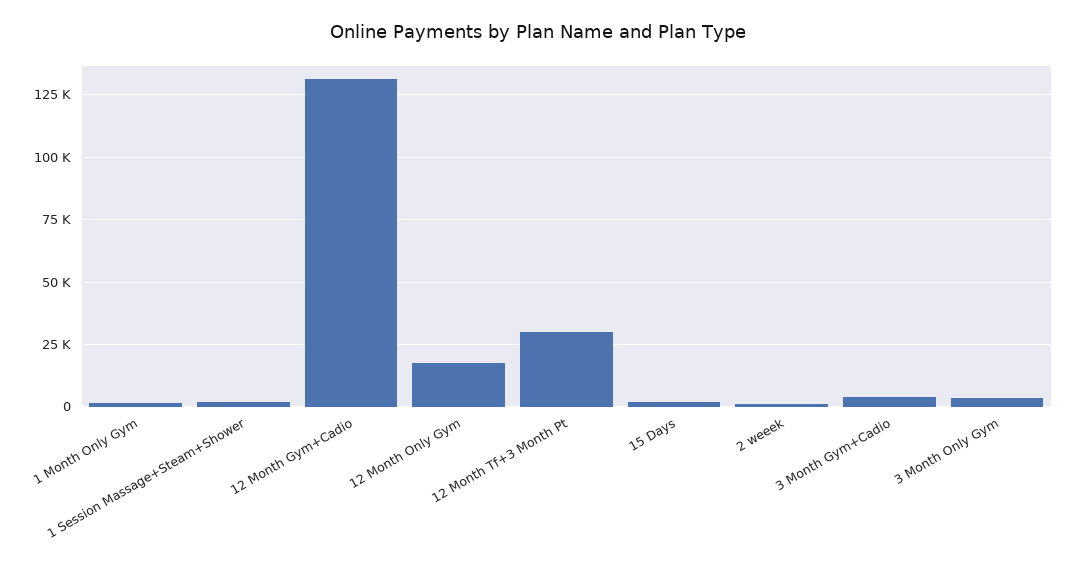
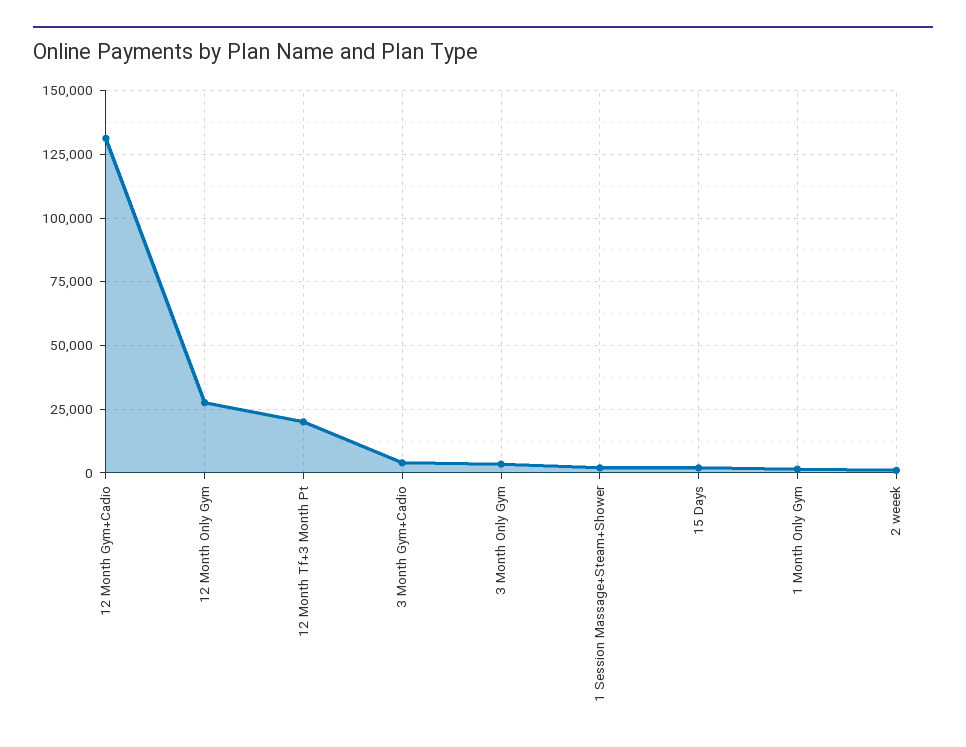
  {
    "1 Month Only Gym": 2500,
    "1 Session Massage+Steam+Shower": 2500,
    "12 Month Gym+Cadio": 130000,
-   "12 Month Only Gym": 17500,
+   "12 Month Only Gym": 27500,
-   "12 Month Tf+3 Month Pt": 30000,
+   "12 Month Tf+3 Month Pt": 20000,
    "15 Days": 2500,
    "2 weeek": 0,
    "3 Month Gym+Cadio": 5000,
    "3 Month Only Gym": 2500
  }

